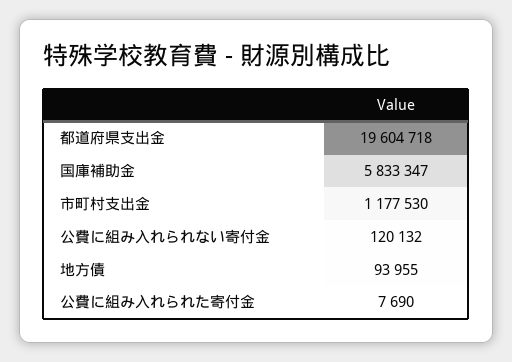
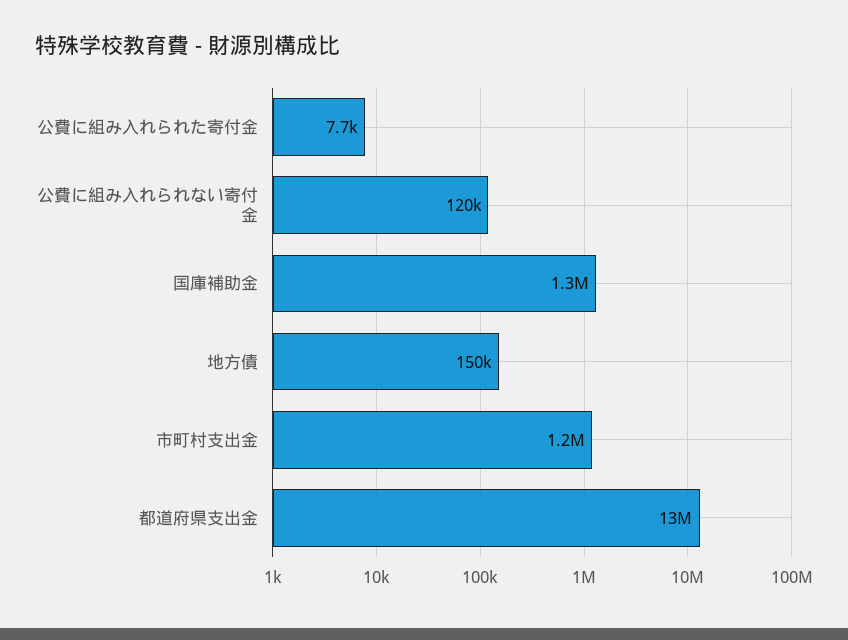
  {
-   "都道府県支出金": 19604718,
+   "都道府県支出金": 13000000,
-   "国庫補助金": 5833347,
+   "国庫補助金": 1300000,
    "市町村支出金": 1177530,
    "公費に組み入れられない寄付金": 120132,
-   "地方債": 93955,
+   "地方債": 150000,
    "公費に組み入れられた寄付金": 7690
  }

